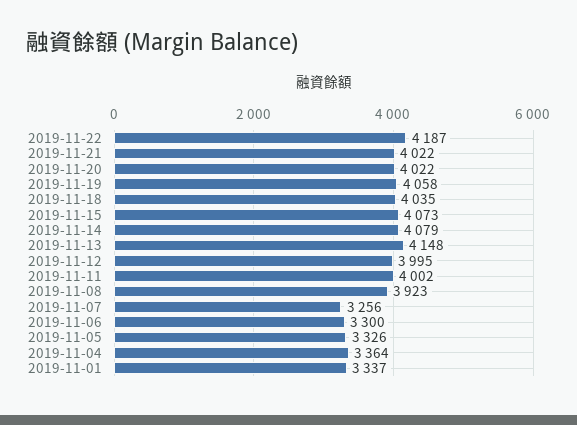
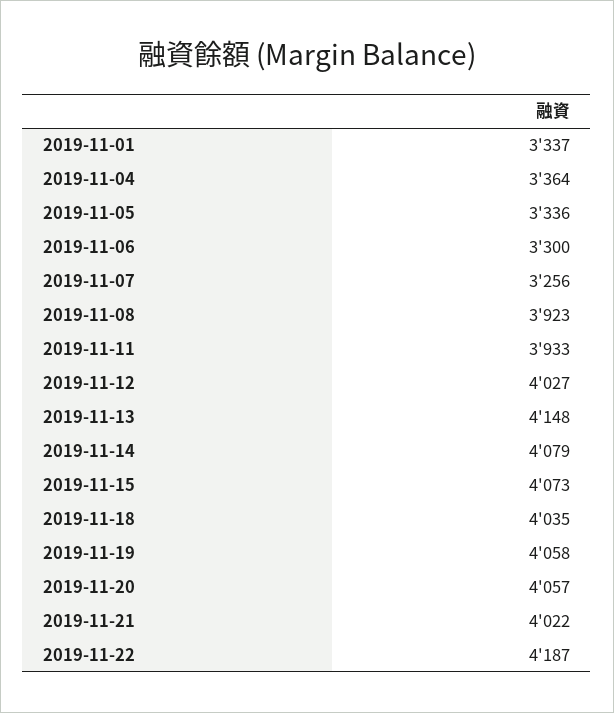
  {
    "2019-11-22": 4187,
    "2019-11-21": 4022,
-   "2019-11-20": 4022,
+   "2019-11-20": 4057,
    "2019-11-19": 4058,
    "2019-11-18": 4035,
    "2019-11-15": 4073,
    "2019-11-14": 4079,
    "2019-11-13": 4148,
-   "2019-11-12": 3995,
+   "2019-11-12": 4027,
-   "2019-11-11": 4002,
+   "2019-11-11": 3933,
    "2019-11-08": 3923,
    "2019-11-07": 3256,
    "2019-11-06": 3300,
-   "2019-11-05": 3326,
+   "2019-11-05": 3336,
    "2019-11-04": 3364,
    "2019-11-01": 3337
  }

